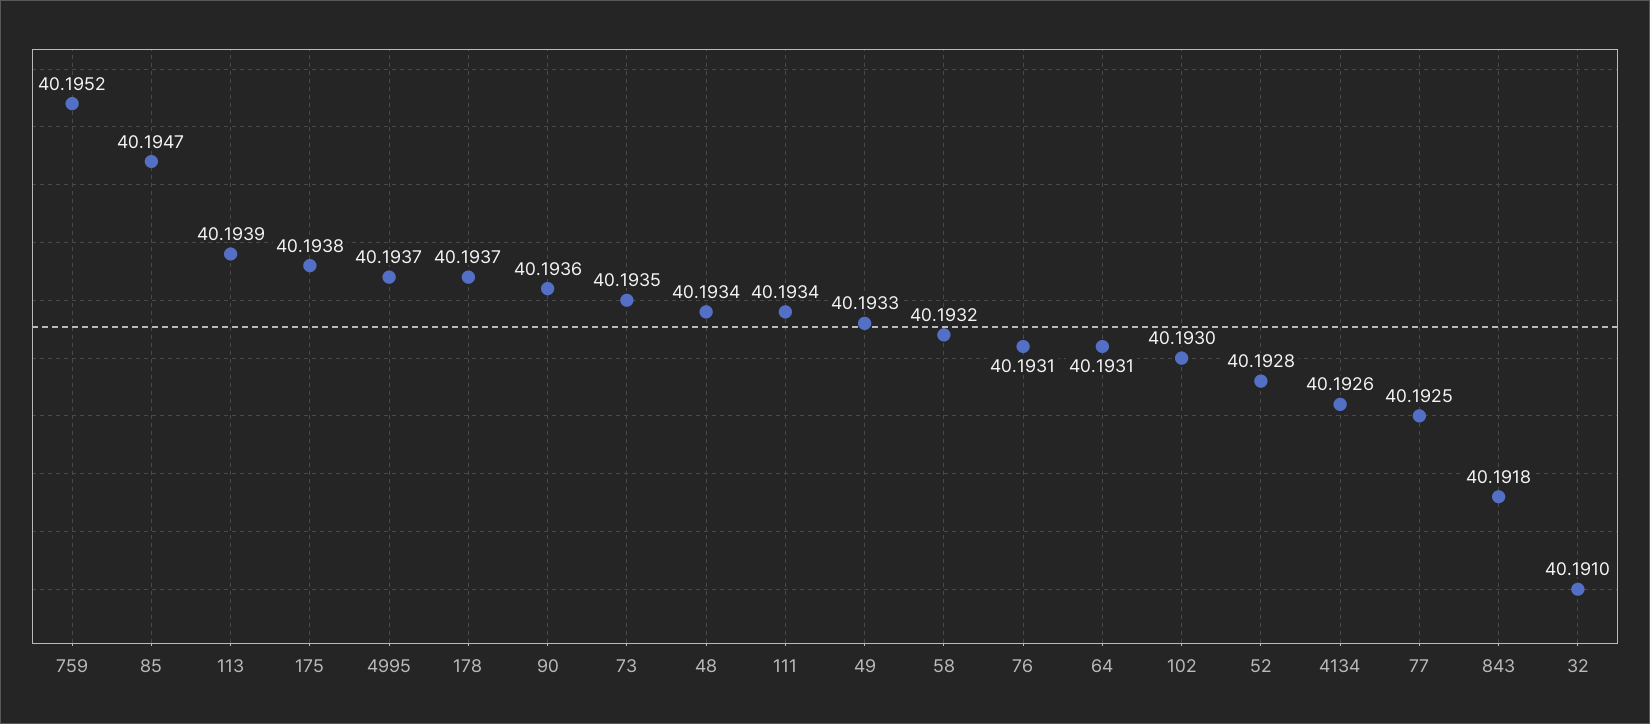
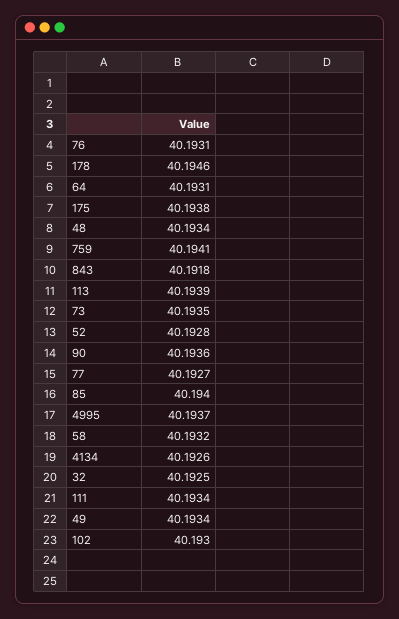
  {
-   "759": 40.1952,
+   "759": 40.1941,
-   "85": 40.1947,
+   "85": 40.194,
    "113": 40.1939,
    "175": 40.1938,
    "4995": 40.1937,
-   "178": 40.1937,
+   "178": 40.1946,
    "90": 40.1936,
    "73": 40.1935,
    "48": 40.1934,
    "111": 40.1934,
-   "49": 40.1933,
+   "49": 40.1934,
    "58": 40.1932,
    "76": 40.1931,
    "64": 40.1931,
    "102": 40.193,
    "52": 40.1928,
    "4134": 40.1926,
-   "77": 40.1925,
+   "77": 40.1927,
    "843": 40.1918,
-   "32": 40.191
+   "32": 40.1925
  }

